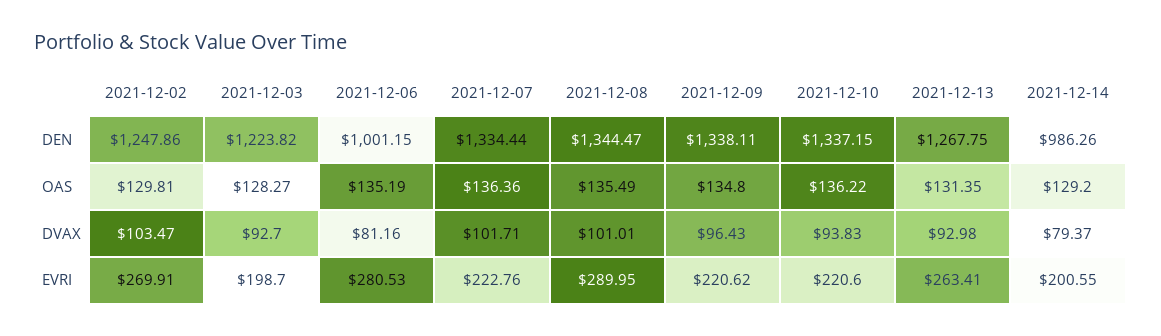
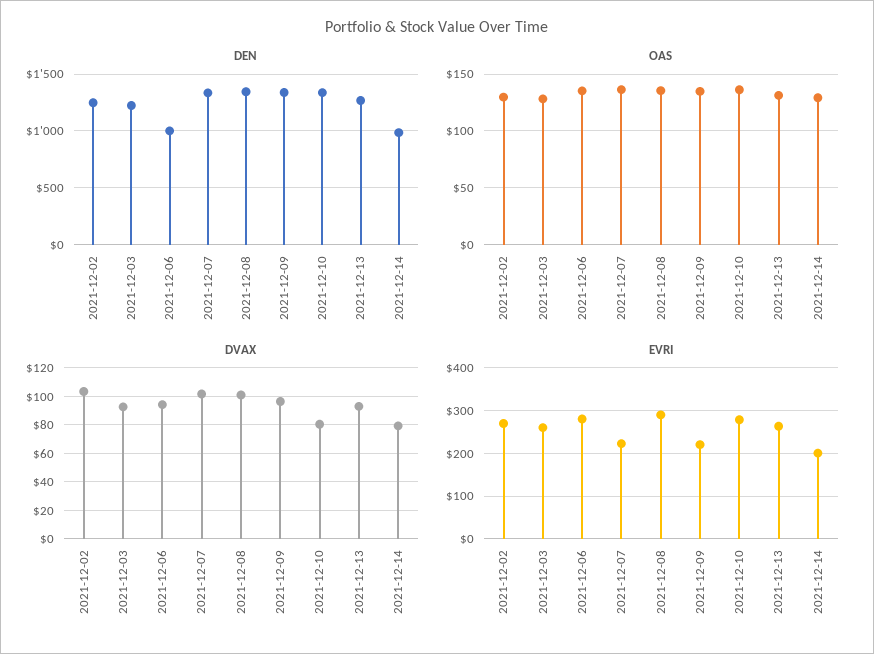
  {
    "DEN": {
      "2021-12-02": 1247.86,
      "2021-12-03": 1223.82,
      "2021-12-06": 1001.15,
      "2021-12-07": 1334.44,
      "2021-12-08": 1344.47,
      "2021-12-09": 1338.11,
      "2021-12-10": 1337.15,
      "2021-12-13": 1267.75,
      "2021-12-14": 986.26
    },
    "OAS": {
      "2021-12-02": 129.81,
      "2021-12-03": 128.27,
      "2021-12-06": 135.19,
      "2021-12-07": 136.36,
      "2021-12-08": 135.49,
      "2021-12-09": 134.8,
      "2021-12-10": 136.22,
      "2021-12-13": 131.35,
      "2021-12-14": 129.2
    },
    "DVAX": {
      "2021-12-02": 103.47,
      "2021-12-03": 92.7,
-     "2021-12-06": 81.16,
+     "2021-12-06": 95,
      "2021-12-07": 101.71,
      "2021-12-08": 101.01,
      "2021-12-09": 96.43,
-     "2021-12-10": 93.83,
+     "2021-12-10": 80,
      "2021-12-13": 92.98,
      "2021-12-14": 79.37
    },
    "EVRI": {
      "2021-12-02": 269.91,
-     "2021-12-03": 198.7,
+     "2021-12-03": 260,
      "2021-12-06": 280.53,
      "2021-12-07": 222.76,
      "2021-12-08": 289.95,
      "2021-12-09": 220.62,
-     "2021-12-10": 220.6,
+     "2021-12-10": 280,
      "2021-12-13": 263.41,
      "2021-12-14": 200.55
    }
  }

